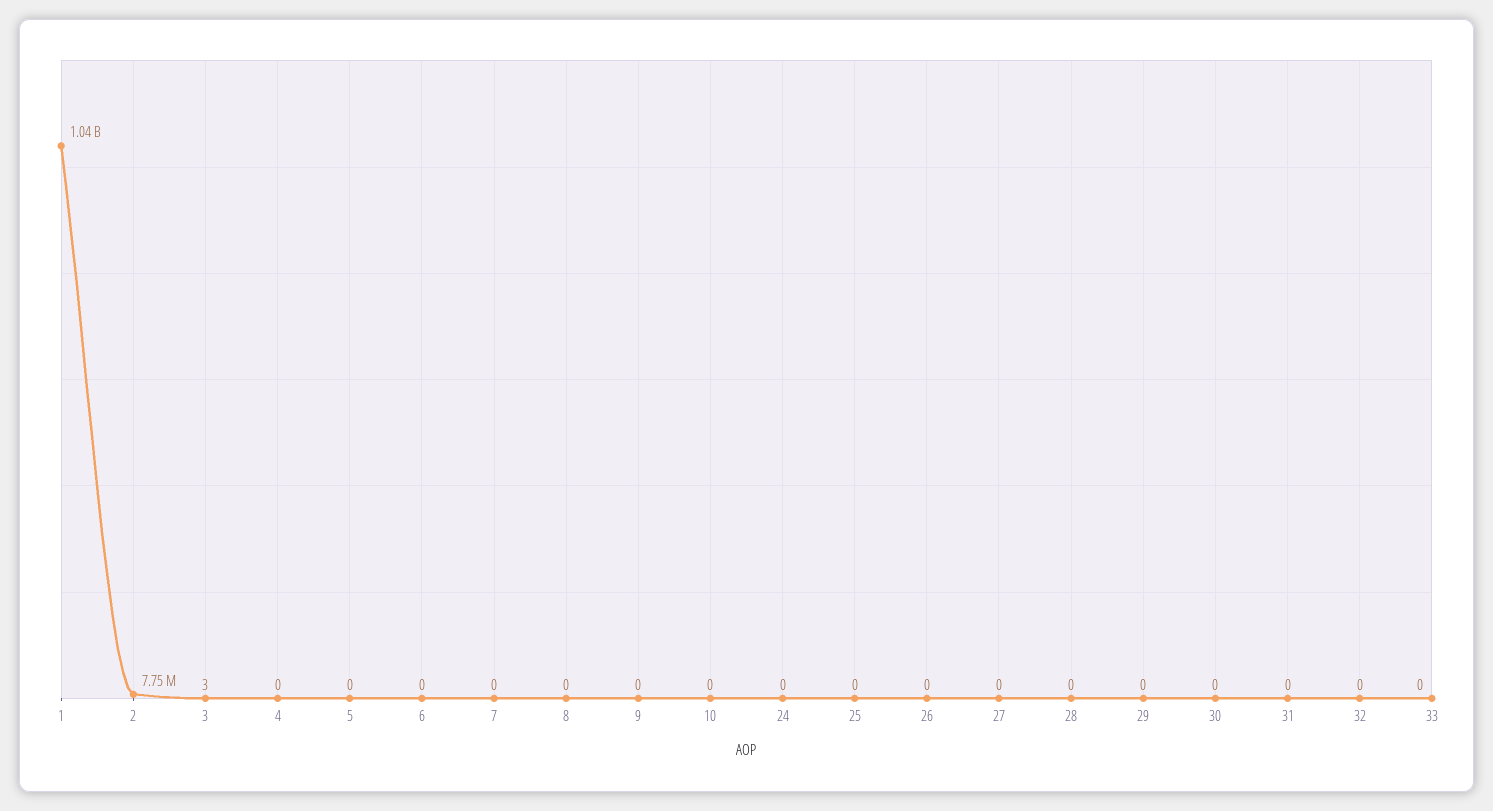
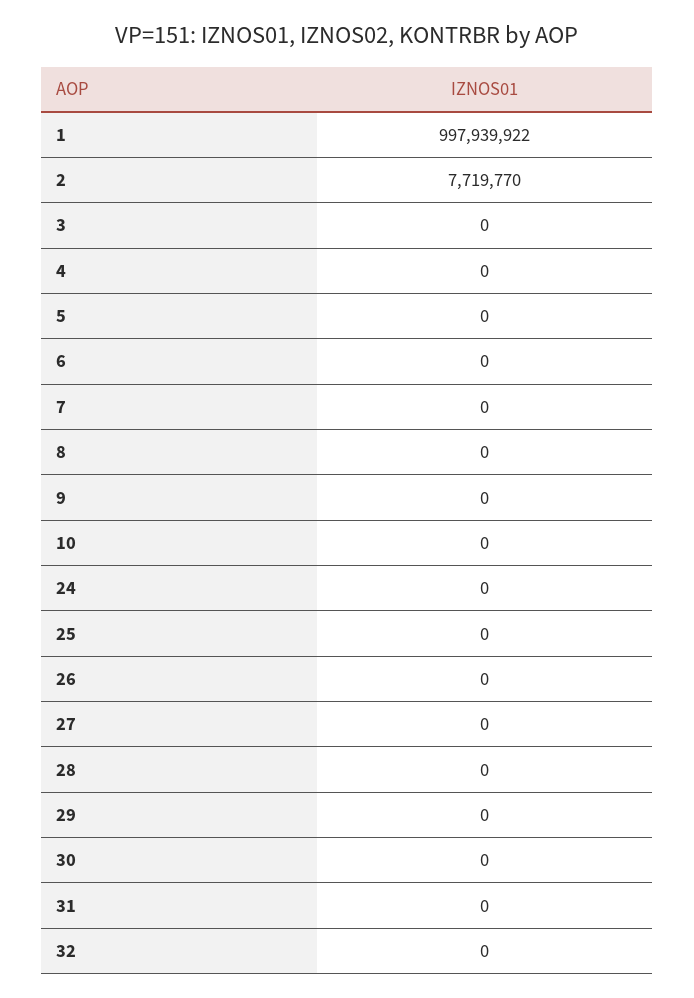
  {
-   "1": 1040000000,
+   "1": 997939922,
-   "2": 7750000,
+   "2": 7719770,
-   "3": 3,
+   "3": 0,
    "4": 0,
    "5": 0,
    "6": 0,
    "7": 0,
    "8": 0,
    "9": 0,
    "10": 0,
    "24": 0,
    "25": 0,
    "26": 0,
    "27": 0,
    "28": 0,
    "29": 0,
    "30": 0,
    "31": 0,
-   "32": 0,
+   "32": 0
-   "33": 0
  }

